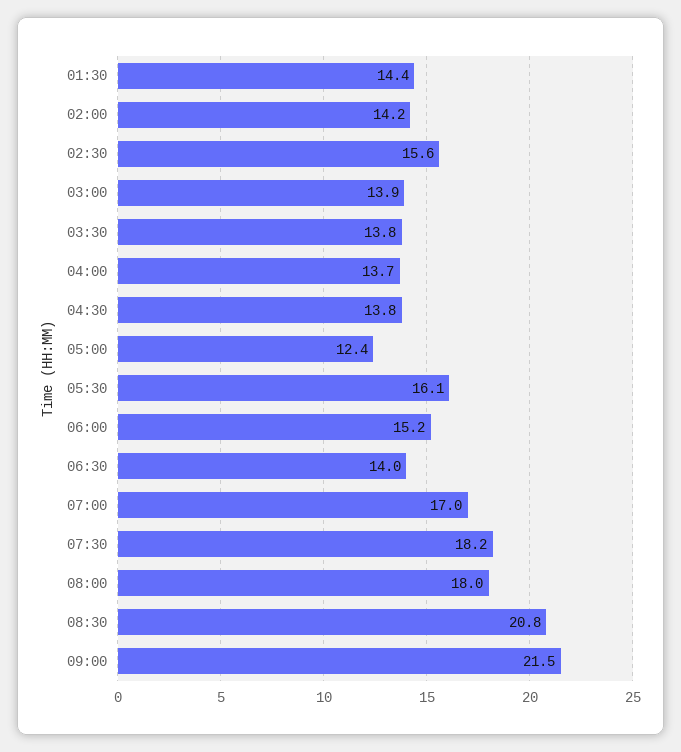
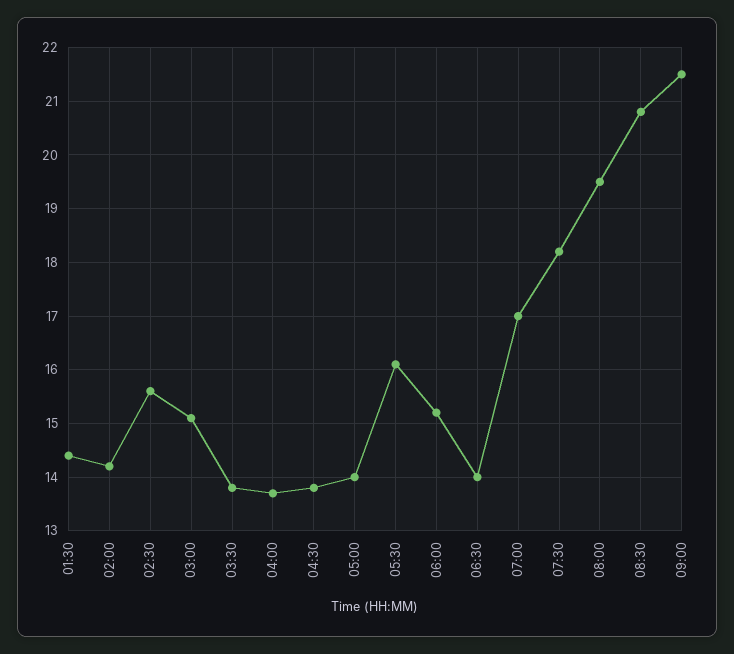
  {
    "01:30": 14.4,
    "02:00": 14.2,
    "02:30": 15.6,
-   "03:00": 13.9,
+   "03:00": 15,
    "03:30": 13.8,
    "04:00": 13.7,
    "04:30": 13.8,
-   "05:00": 12.4,
+   "05:00": 14,
    "05:30": 16.1,
    "06:00": 15.2,
    "06:30": 14,
    "07:00": 17,
    "07:30": 18.2,
-   "08:00": 18,
+   "08:00": 19.5,
    "08:30": 20.8,
    "09:00": 21.5
  }

